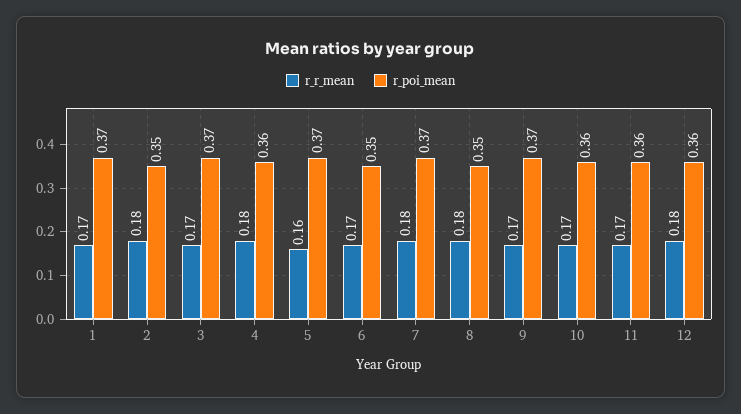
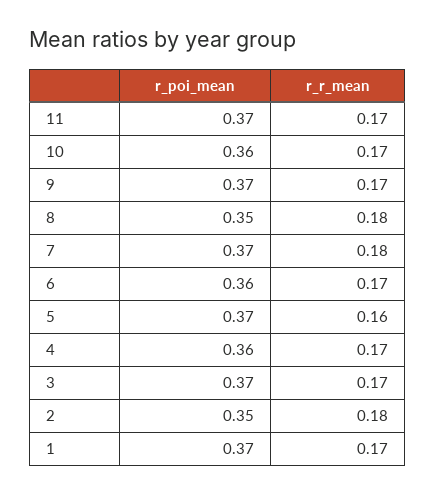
  {
    "r_r_mean": {
      "1": 0.17,
      "2": 0.18,
      "3": 0.17,
-     "4": 0.18,
+     "4": 0.17,
      "5": 0.16,
      "6": 0.17,
      "7": 0.18,
      "8": 0.18,
      "9": 0.17,
      "10": 0.17,
-     "11": 0.17,
+     "11": 0.17
-     "12": 0.18
    },
    "r_poi_mean": {
      "1": 0.37,
      "2": 0.35,
      "3": 0.37,
      "4": 0.36,
      "5": 0.37,
-     "6": 0.35,
+     "6": 0.36,
      "7": 0.37,
      "8": 0.35,
      "9": 0.37,
      "10": 0.36,
-     "11": 0.36,
+     "11": 0.37
-     "12": 0.36
    }
  }

